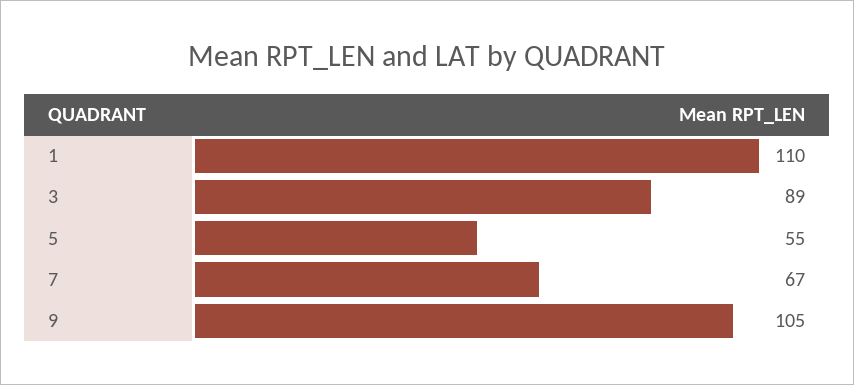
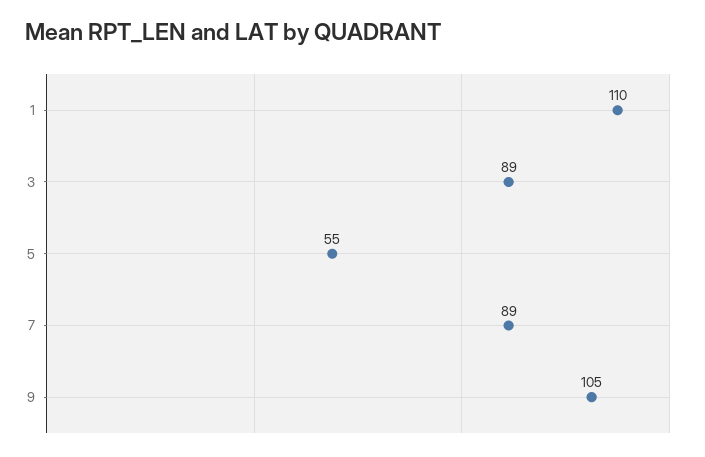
  {
    "1": 110,
    "3": 89,
    "5": 55,
-   "7": 67,
+   "7": 89,
    "9": 105
  }

